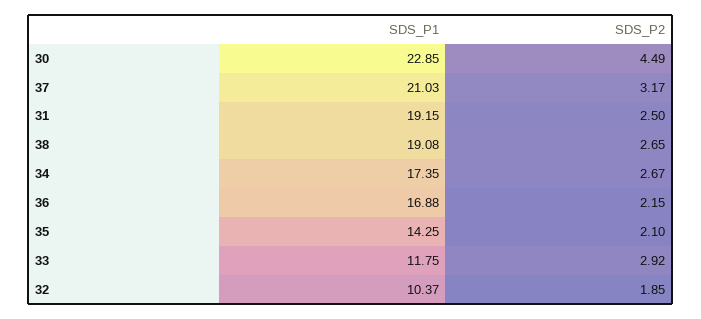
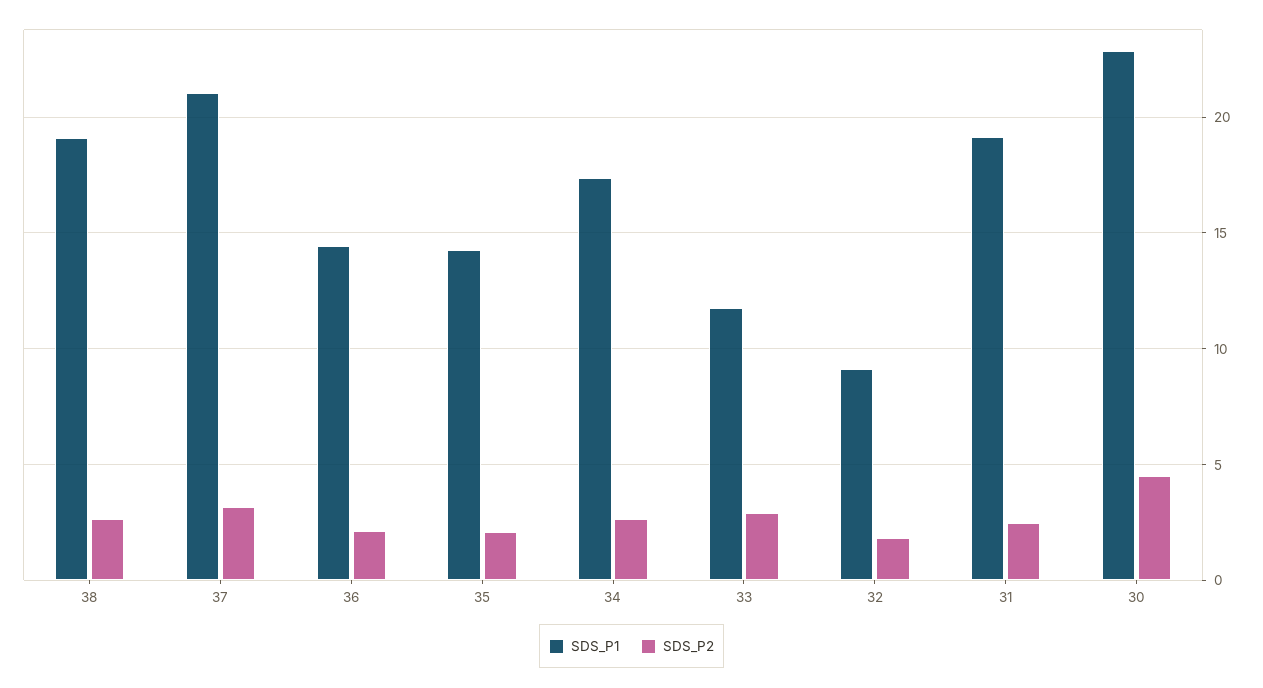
  {
    "SDS_P1": {
      "30": 22.85,
      "37": 21.03,
      "31": 19.15,
      "38": 19.08,
      "34": 17.35,
-     "36": 16.88,
+     "36": 14.5,
      "35": 14.25,
      "33": 11.75,
-     "32": 10.37
+     "32": 9
    },
    "SDS_P2": {
      "30": 4.49,
      "37": 3.17,
      "31": 2.5,
      "38": 2.65,
      "34": 2.67,
      "36": 2.15,
      "35": 2.1,
      "33": 2.92,
      "32": 1.85
    }
  }

